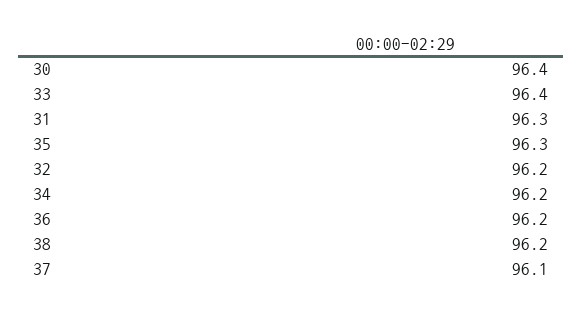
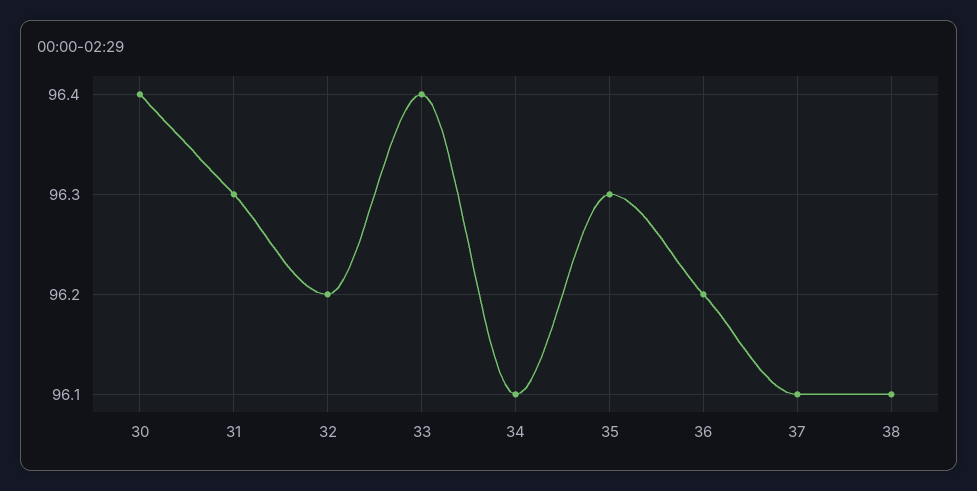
  {
    "30": 96.4,
    "33": 96.4,
    "31": 96.3,
    "35": 96.3,
    "32": 96.2,
-   "34": 96.2,
+   "34": 96.1,
    "36": 96.2,
-   "38": 96.2,
+   "38": 96.1,
    "37": 96.1
  }

